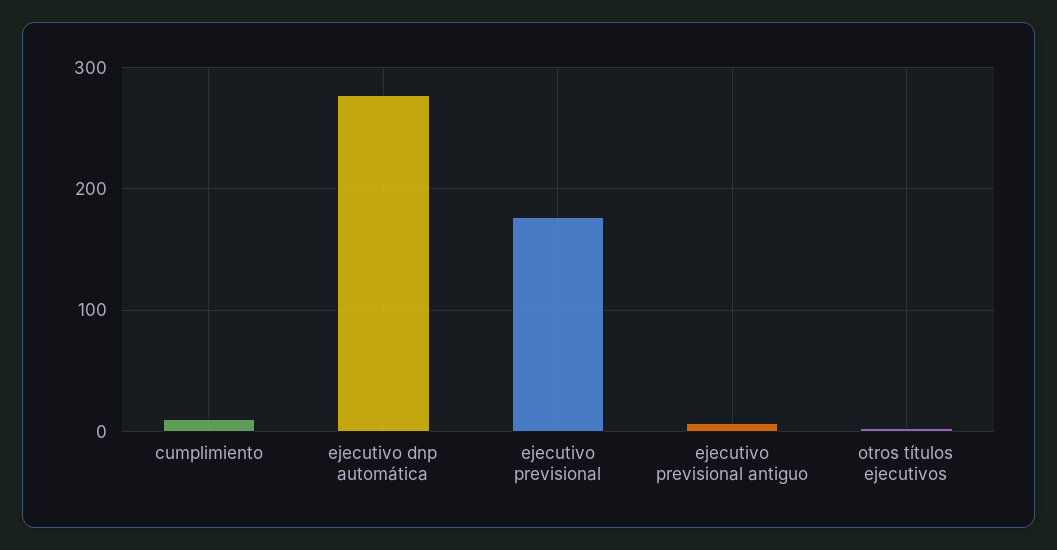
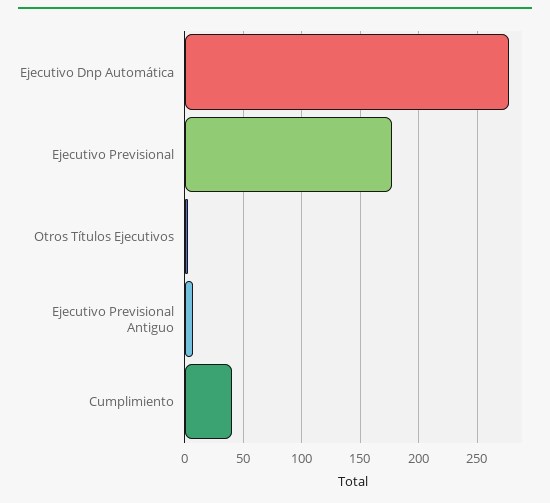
  {
-   "cumplimiento": 10,
+   "cumplimiento": 40,
    "ejecutivo dnp automática": 280,
    "ejecutivo previsional": 180,
    "ejecutivo previsional antiguo": 10,
    "otros títulos ejecutivos": 0
  }

